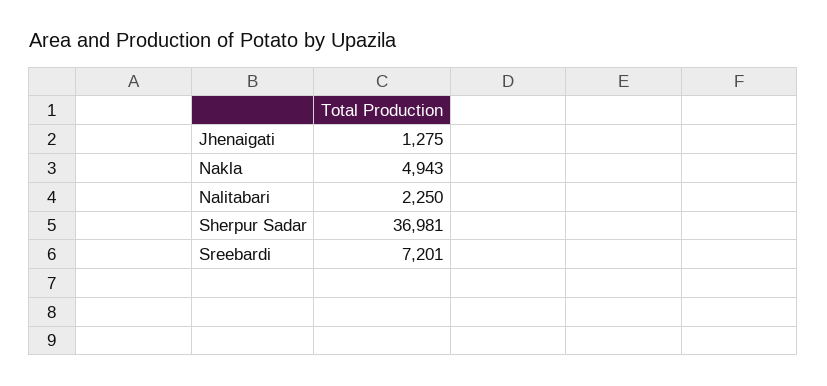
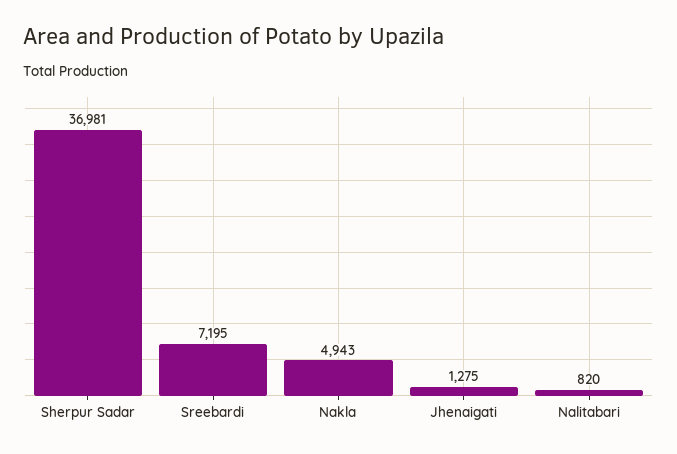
  {
    "Jhenaigati": 1275,
    "Nakla": 4943,
-   "Nalitabari": 2250,
+   "Nalitabari": 820,
    "Sherpur Sadar": 36981,
-   "Sreebardi": 7201
+   "Sreebardi": 7195
  }

